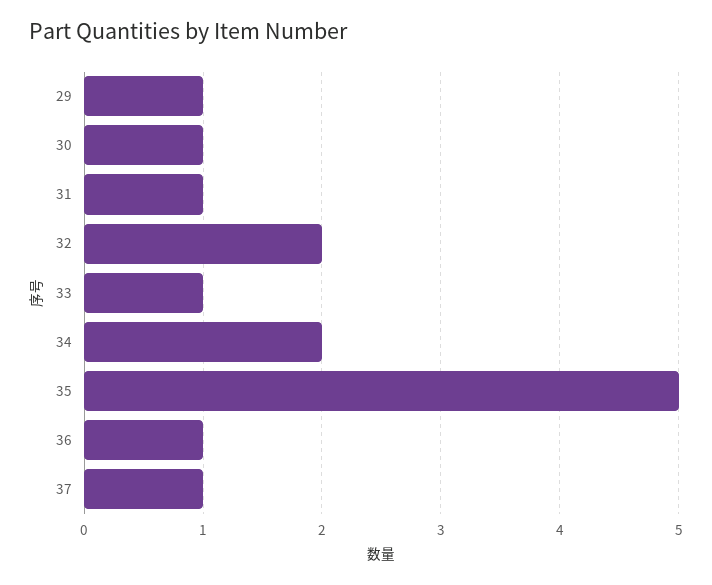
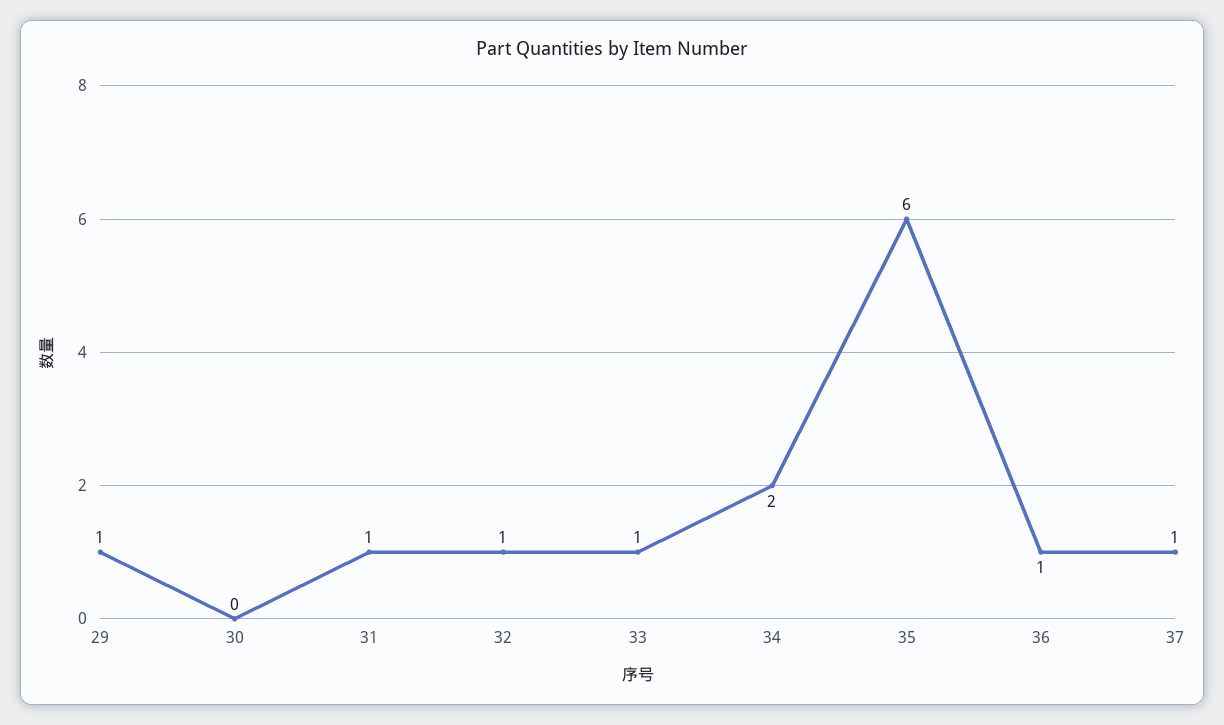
  {
    "29": 1,
-   "30": 1,
+   "30": 0,
    "31": 1,
-   "32": 2,
+   "32": 1,
    "33": 1,
    "34": 2,
-   "35": 5,
+   "35": 6,
    "36": 1,
    "37": 1
  }

